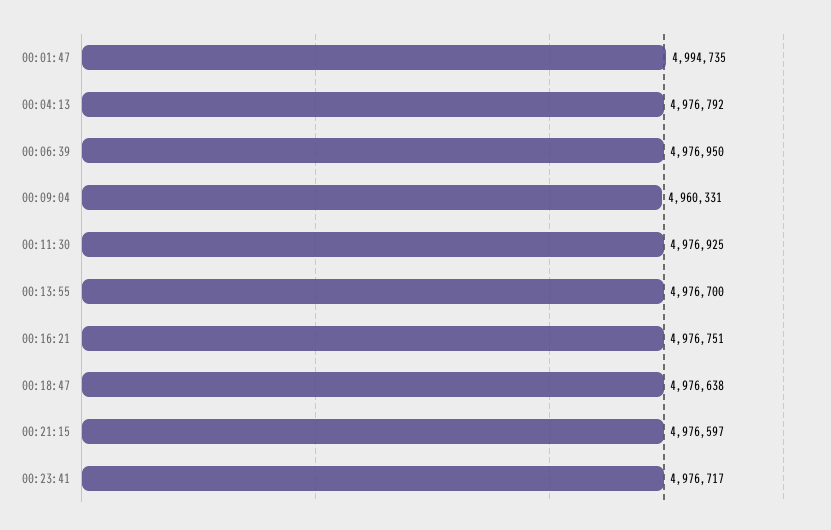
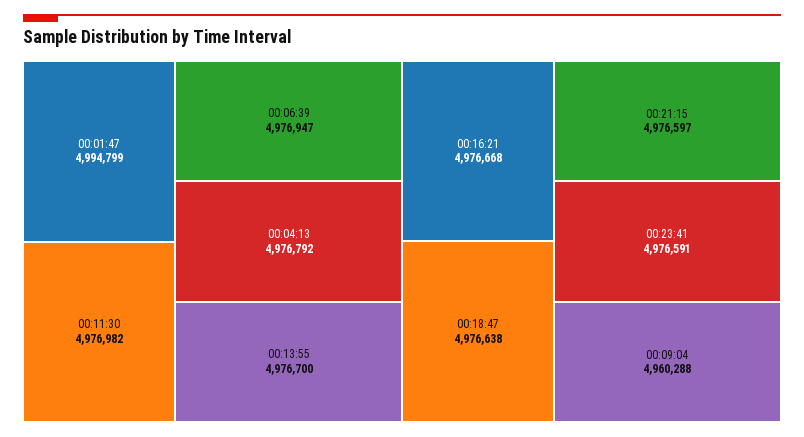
  {
-   "00:01:47": 4994735,
+   "00:01:47": 4994799,
    "00:04:13": 4976792,
-   "00:06:39": 4976950,
+   "00:06:39": 4976947,
-   "00:09:04": 4960331,
+   "00:09:04": 4960288,
-   "00:11:30": 4976925,
+   "00:11:30": 4976982,
    "00:13:55": 4976700,
-   "00:16:21": 4976751,
+   "00:16:21": 4976668,
    "00:18:47": 4976638,
    "00:21:15": 4976597,
-   "00:23:41": 4976717
+   "00:23:41": 4976591
  }

